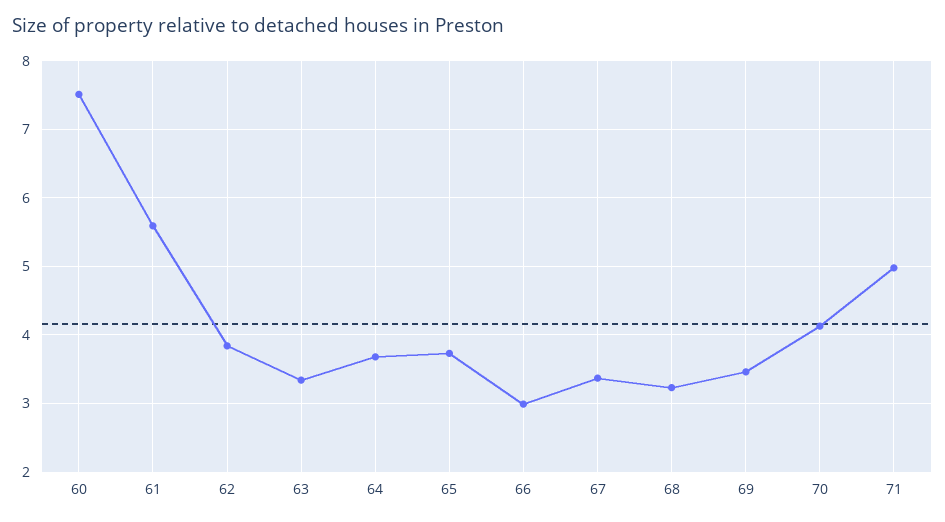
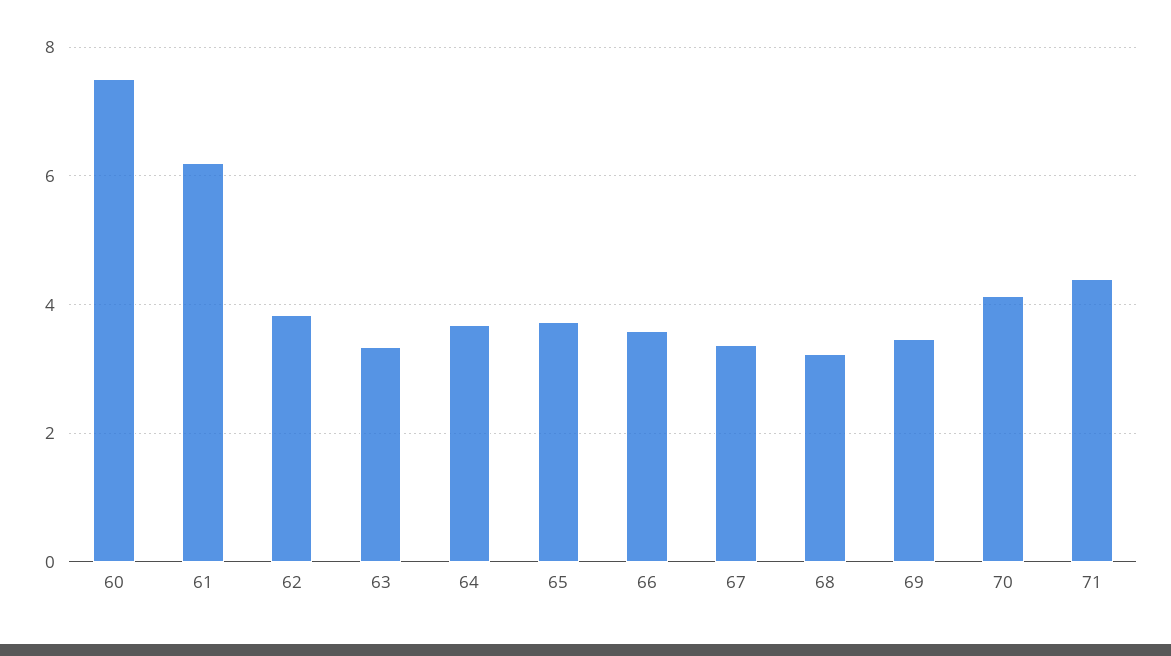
  {
    "60": 7.5,
-   "61": 5.6,
+   "61": 6.2,
    "62": 3.8,
    "63": 3.3,
    "64": 3.7,
    "65": 3.7,
-   "66": 3,
+   "66": 3.6,
    "67": 3.4,
    "68": 3.2,
    "69": 3.5,
    "70": 4.1,
-   "71": 5
+   "71": 4.4
  }

